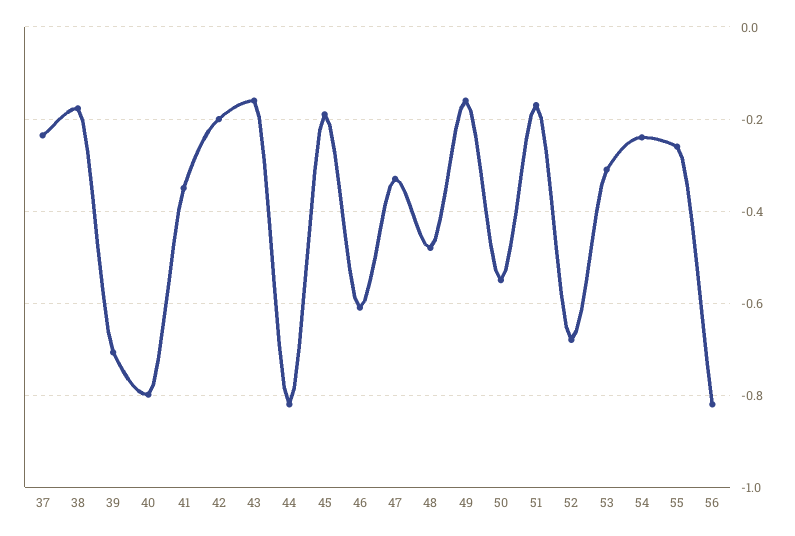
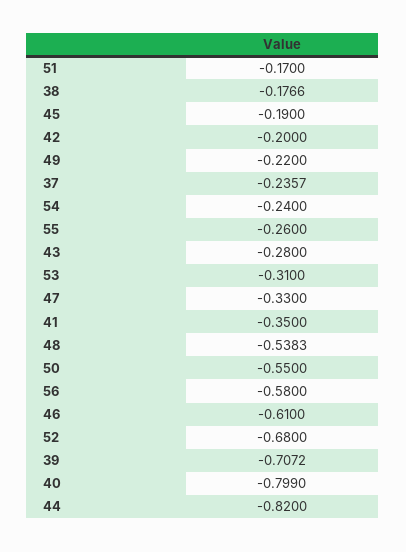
  {
    "37": -0.2357,
    "38": -0.1766,
    "39": -0.7072,
    "40": -0.799,
    "41": -0.35,
    "42": -0.2,
-   "43": -0.16,
+   "43": -0.28,
    "44": -0.82,
    "45": -0.19,
    "46": -0.61,
    "47": -0.33,
-   "48": -0.48,
+   "48": -0.5383,
-   "49": -0.16,
+   "49": -0.22,
    "50": -0.55,
    "51": -0.17,
    "52": -0.68,
    "53": -0.31,
    "54": -0.24,
    "55": -0.26,
-   "56": -0.82
+   "56": -0.58
  }

